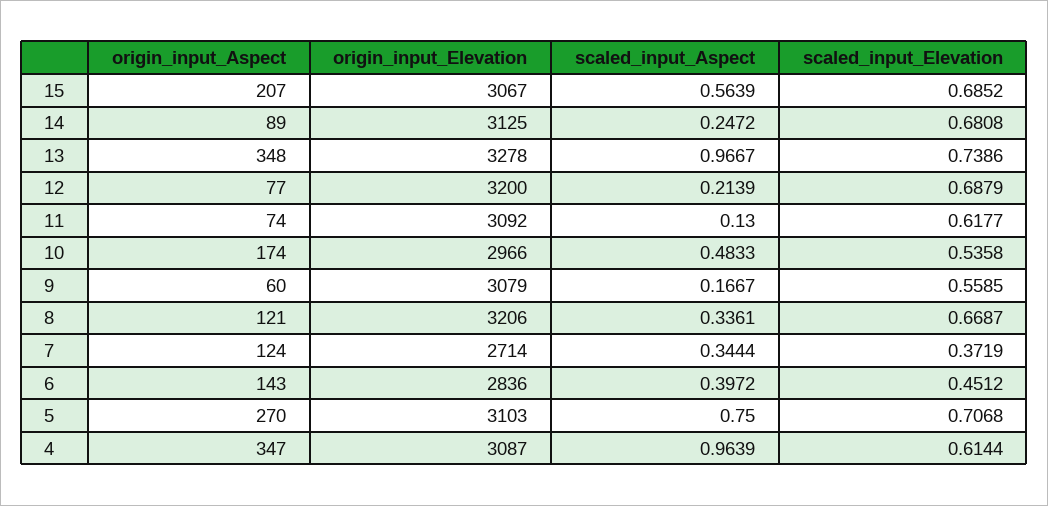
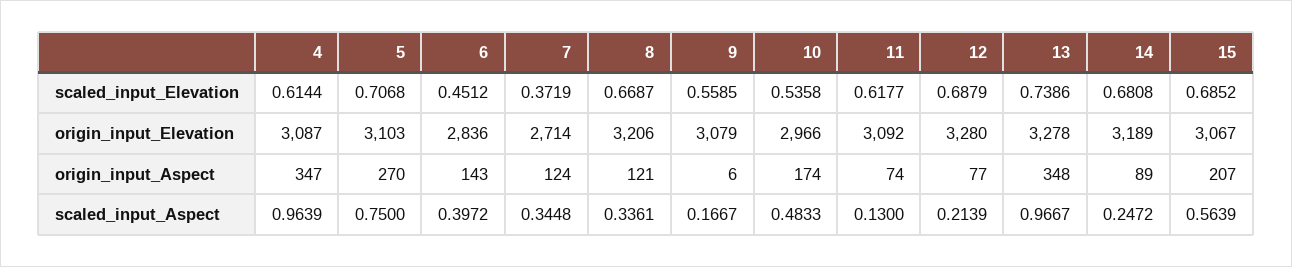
  {
    "origin_input_Aspect": {
      "15": 207,
      "14": 89,
      "13": 348,
      "12": 77,
      "11": 74,
      "10": 174,
-     "9": 60,
+     "9": 6,
      "8": 121,
      "7": 124,
      "6": 143,
      "5": 270,
      "4": 347
    },
    "origin_input_Elevation": {
      "15": 3067,
-     "14": 3125,
+     "14": 3189,
      "13": 3278,
-     "12": 3200,
+     "12": 3280,
      "11": 3092,
      "10": 2966,
      "9": 3079,
      "8": 3206,
      "7": 2714,
      "6": 2836,
      "5": 3103,
      "4": 3087
    },
    "scaled_input_Aspect": {
      "15": 0.5639,
      "14": 0.2472,
      "13": 0.9667,
      "12": 0.2139,
      "11": 0.13,
      "10": 0.4833,
      "9": 0.1667,
      "8": 0.3361,
-     "7": 0.3444,
+     "7": 0.3448,
      "6": 0.3972,
      "5": 0.75,
      "4": 0.9639
    },
    "scaled_input_Elevation": {
      "15": 0.6852,
      "14": 0.6808,
      "13": 0.7386,
      "12": 0.6879,
      "11": 0.6177,
      "10": 0.5358,
      "9": 0.5585,
      "8": 0.6687,
      "7": 0.3719,
      "6": 0.4512,
      "5": 0.7068,
      "4": 0.6144
    }
  }

